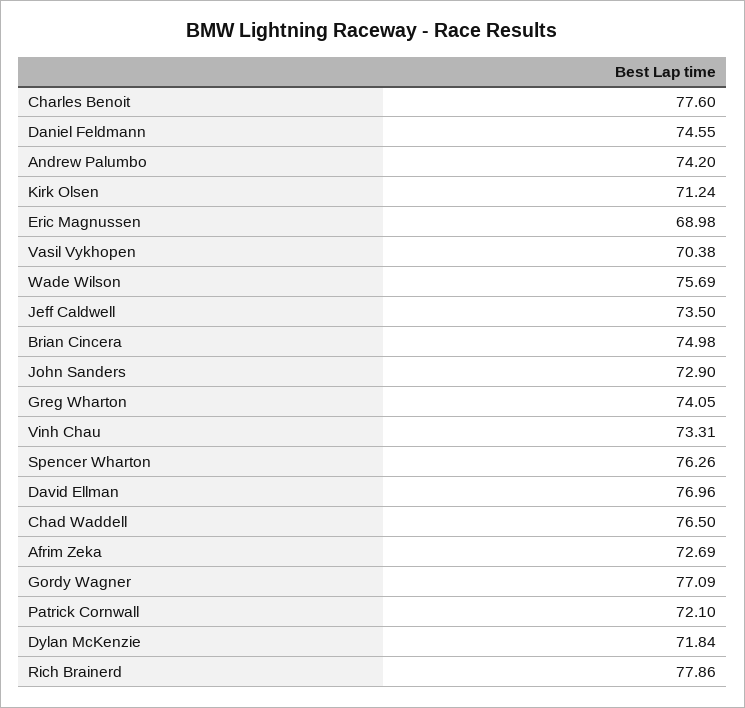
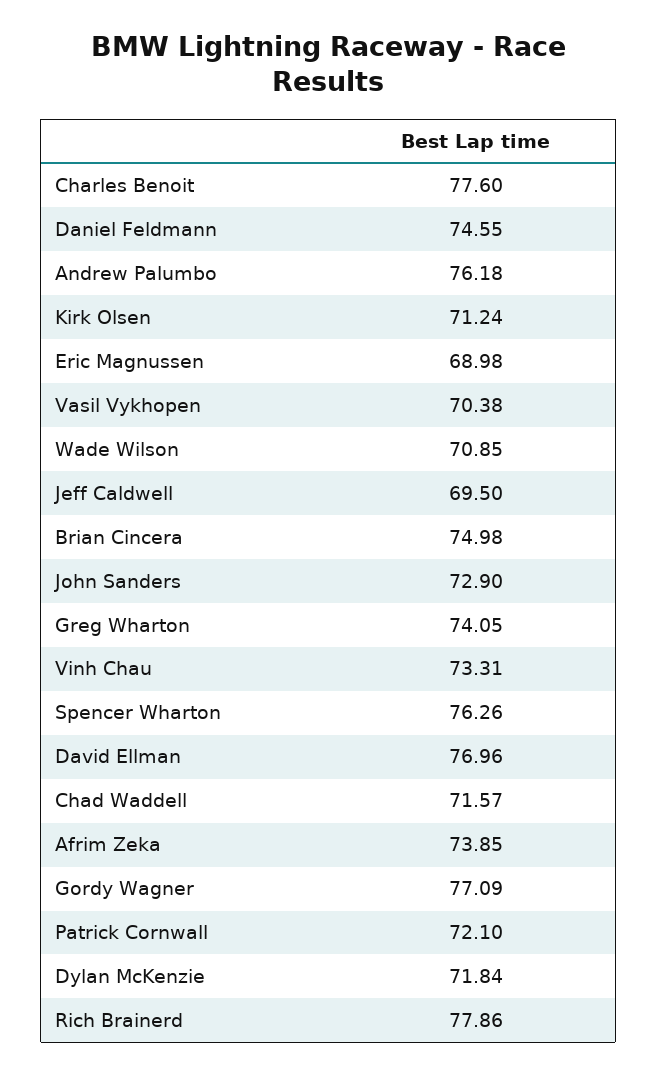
  {
    "Charles Benoit": 77.6,
    "Daniel Feldmann": 74.55,
-   "Andrew Palumbo": 74.2,
+   "Andrew Palumbo": 76.18,
    "Kirk Olsen": 71.24,
    "Eric Magnussen": 68.98,
    "Vasil Vykhopen": 70.38,
-   "Wade Wilson": 75.69,
+   "Wade Wilson": 70.85,
-   "Jeff Caldwell": 73.5,
+   "Jeff Caldwell": 69.5,
    "Brian Cincera": 74.98,
    "John Sanders": 72.9,
    "Greg Wharton": 74.05,
    "Vinh Chau": 73.31,
    "Spencer Wharton": 76.26,
    "David Ellman": 76.96,
-   "Chad Waddell": 76.5,
+   "Chad Waddell": 71.57,
-   "Afrim Zeka": 72.69,
+   "Afrim Zeka": 73.85,
    "Gordy Wagner": 77.09,
    "Patrick Cornwall": 72.1,
    "Dylan McKenzie": 71.84,
    "Rich Brainerd": 77.86
  }

